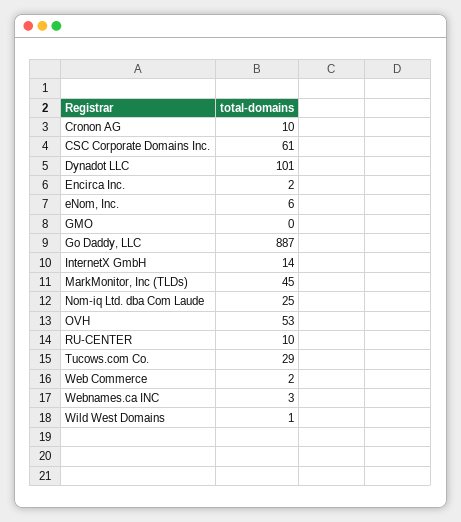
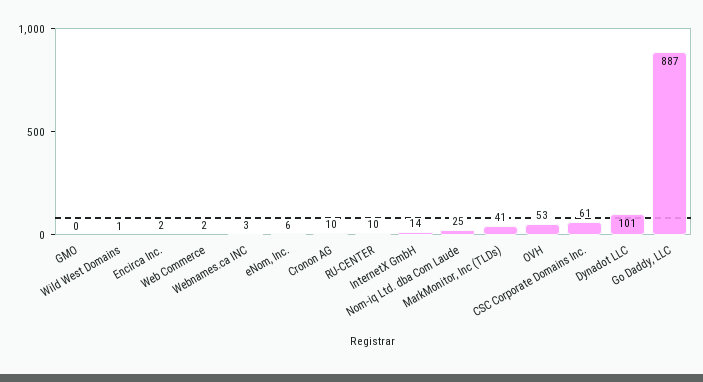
  {
    "Cronon AG": 10,
    "CSC Corporate Domains Inc.": 61,
    "Dynadot LLC": 101,
    "Encirca Inc.": 2,
    "eNom, Inc.": 6,
    "GMO": 0,
    "Go Daddy, LLC": 887,
    "InternetX GmbH": 14,
-   "MarkMonitor, Inc (TLDs)": 45,
+   "MarkMonitor, Inc (TLDs)": 41,
    "Nom-iq Ltd. dba Com Laude": 25,
    "OVH": 53,
    "RU-CENTER": 10,
-   "Tucows.com Co.": 29,
    "Web Commerce": 2,
    "Webnames.ca INC": 3,
    "Wild West Domains": 1
  }

